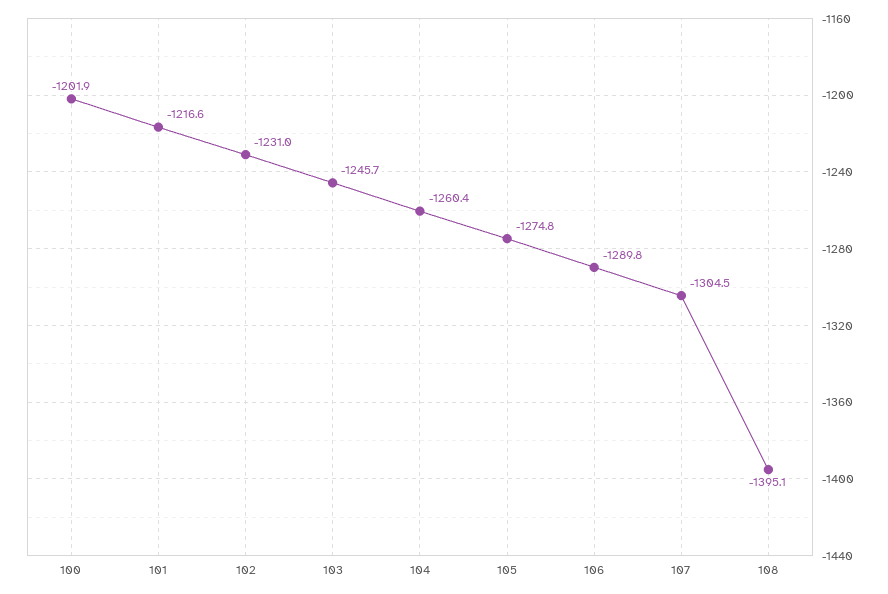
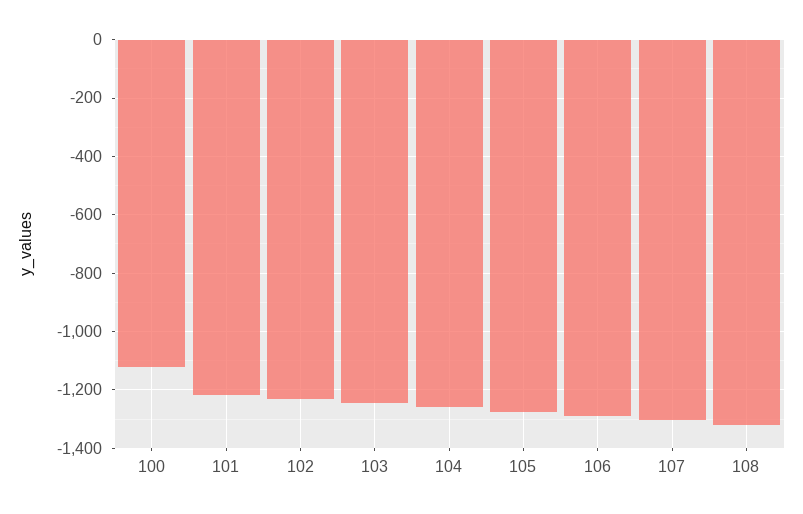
  {
-   "100": -1201.9,
+   "100": -1125,
    "101": -1216.6,
    "102": -1231,
    "103": -1245.7,
    "104": -1260.4,
    "105": -1274.8,
    "106": -1289.8,
    "107": -1304.5,
-   "108": -1395.1
+   "108": -1325
  }

